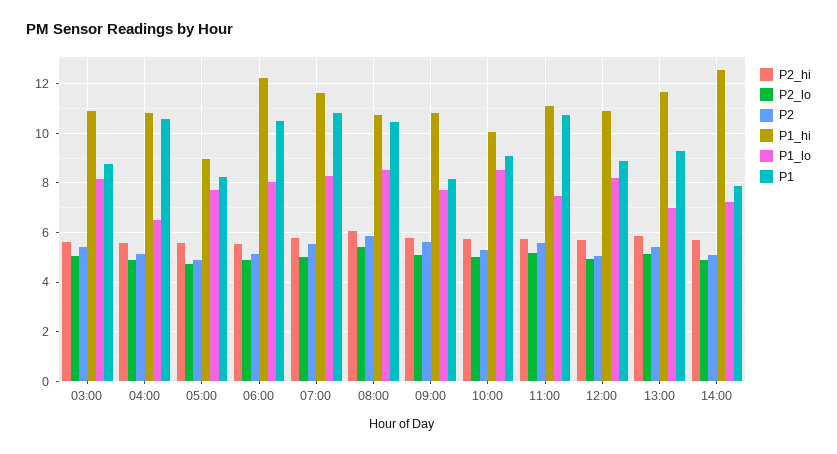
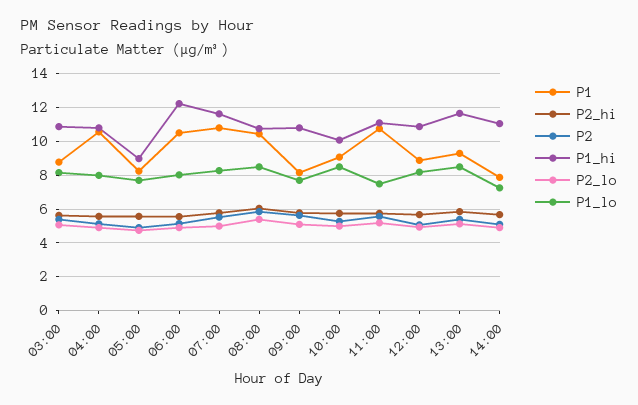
  {
    "P2_hi": {
      "03:00": 5.75,
      "04:00": 5.5,
      "05:00": 5.5,
      "06:00": 5.5,
      "07:00": 5.75,
      "08:00": 6,
      "09:00": 5.75,
      "10:00": 5.75,
      "11:00": 5.75,
      "12:00": 5.75,
      "13:00": 5.75,
      "14:00": 5.75
    },
    "P2_lo": {
      "03:00": 5,
      "04:00": 5,
      "05:00": 4.75,
      "06:00": 5,
      "07:00": 5,
      "08:00": 5.5,
      "09:00": 5,
      "10:00": 5,
      "11:00": 5.25,
      "12:00": 5,
      "13:00": 5.25,
      "14:00": 5
    },
    "P2": {
      "03:00": 5.5,
      "04:00": 5.25,
      "05:00": 5,
      "06:00": 5.25,
      "07:00": 5.5,
      "08:00": 5.75,
      "09:00": 5.75,
      "10:00": 5.25,
      "11:00": 5.5,
      "12:00": 5,
      "13:00": 5.5,
      "14:00": 5
    },
    "P1_hi": {
      "03:00": 11,
      "04:00": 10.75,
      "05:00": 9,
      "06:00": 12.25,
      "07:00": 11.75,
      "08:00": 10.75,
      "09:00": 10.75,
      "10:00": 10,
      "11:00": 11,
      "12:00": 11,
      "13:00": 11.75,
-     "14:00": 12.5
+     "14:00": 11
    },
    "P1_lo": {
      "03:00": 8.25,
-     "04:00": 6.5,
+     "04:00": 8,
      "05:00": 7.75,
      "06:00": 8,
      "07:00": 8.25,
      "08:00": 8.5,
      "09:00": 7.75,
      "10:00": 8.5,
      "11:00": 7.5,
      "12:00": 8.25,
-     "13:00": 7,
+     "13:00": 8.5,
      "14:00": 7.25
    },
    "P1": {
      "03:00": 8.75,
      "04:00": 10.5,
      "05:00": 8.25,
      "06:00": 10.5,
      "07:00": 10.75,
      "08:00": 10.5,
      "09:00": 8.25,
      "10:00": 9,
      "11:00": 10.75,
      "12:00": 9,
      "13:00": 9.25,
      "14:00": 8
    }
  }

